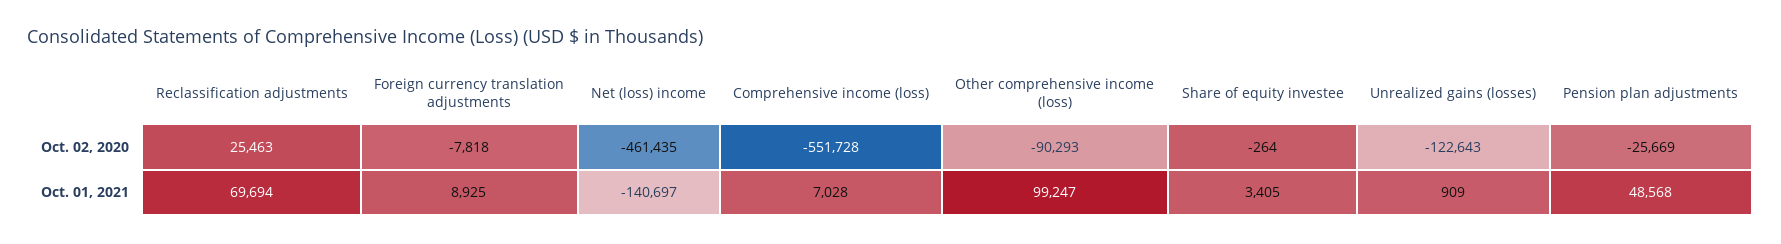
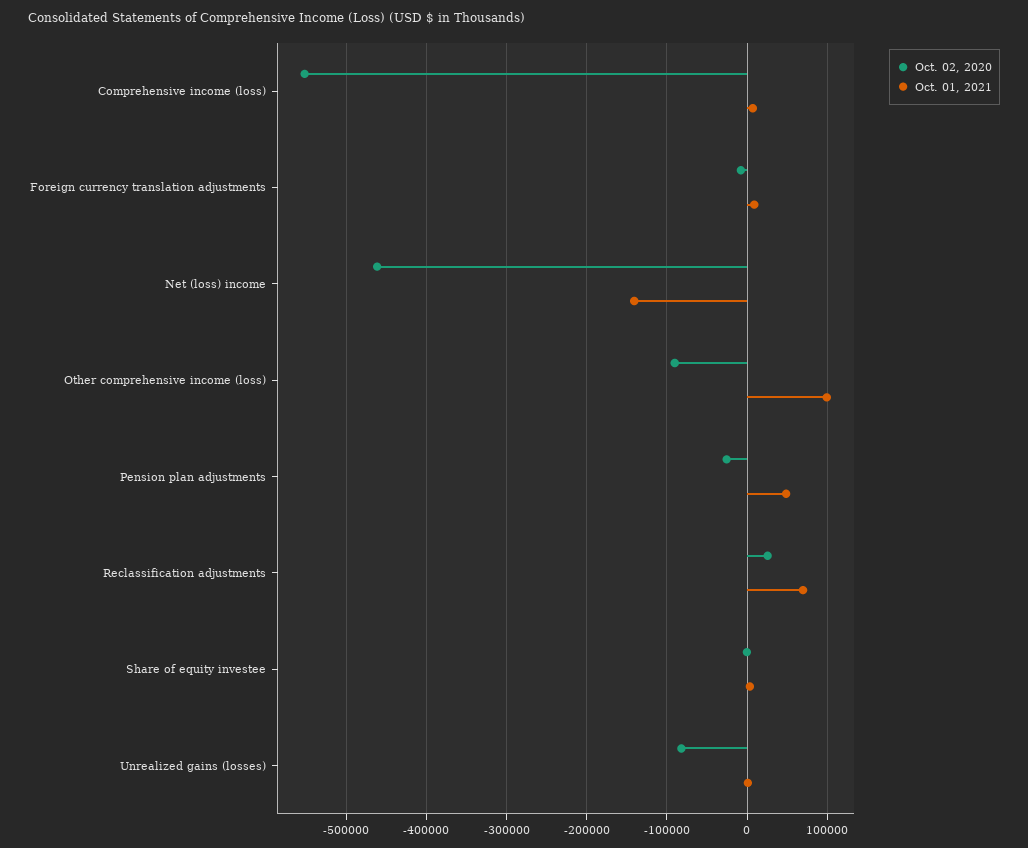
  {
    "Oct. 02, 2020": {
      "Reclassification adjustments": 25463,
      "Foreign currency translation adjustments": -7818,
      "Net (loss) income": -461435,
      "Comprehensive income (loss)": -551728,
      "Other comprehensive income (loss)": -90293,
      "Share of equity investee": -264,
-     "Unrealized gains (losses)": -122643,
+     "Unrealized gains (losses)": -80000,
      "Pension plan adjustments": -25669
    },
    "Oct. 01, 2021": {
      "Reclassification adjustments": 69694,
      "Foreign currency translation adjustments": 8925,
      "Net (loss) income": -140697,
      "Comprehensive income (loss)": 7028,
      "Other comprehensive income (loss)": 99247,
      "Share of equity investee": 3405,
      "Unrealized gains (losses)": 909,
      "Pension plan adjustments": 48568
    }
  }

